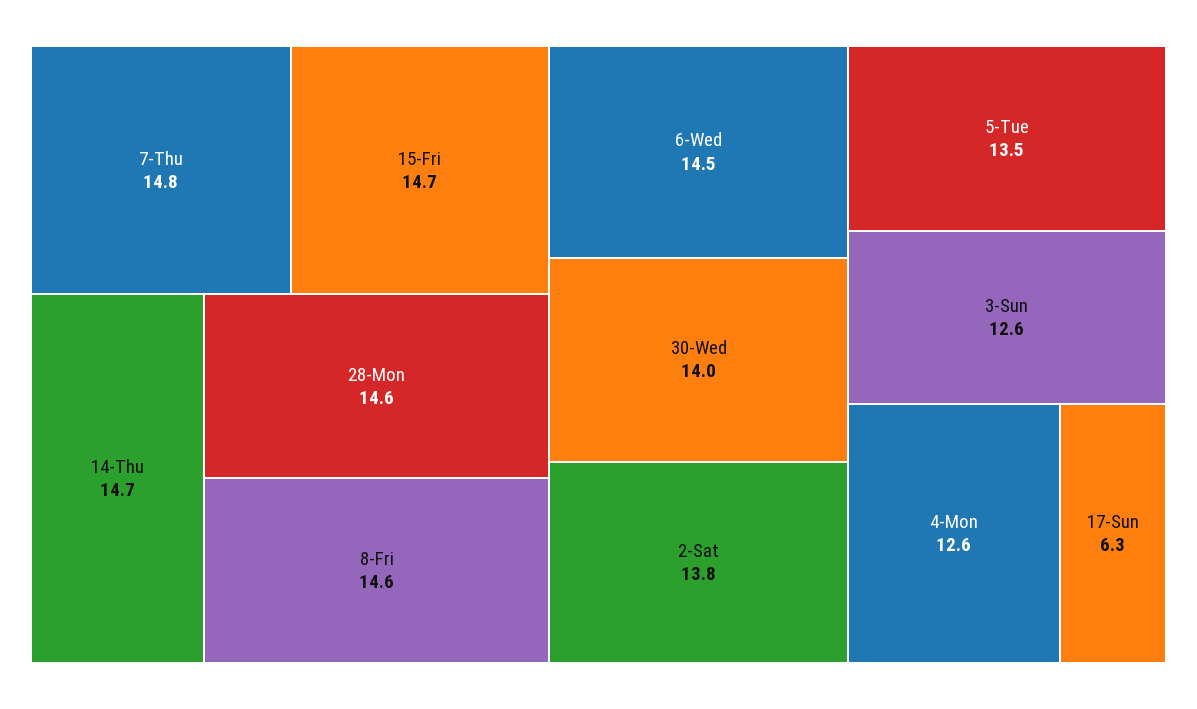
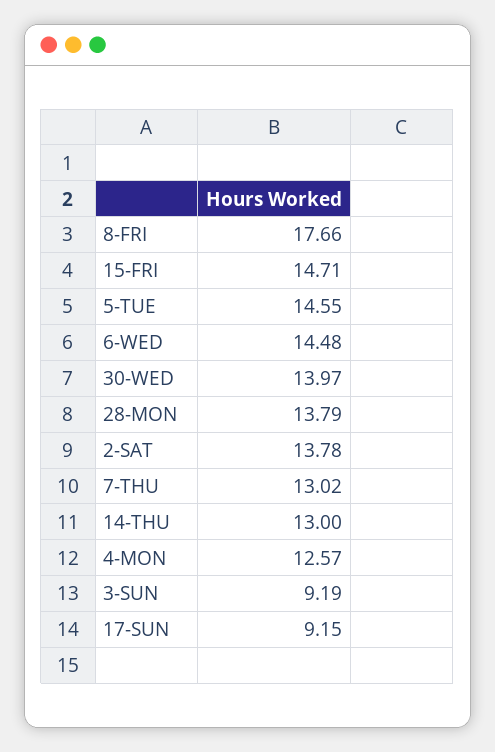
  {
-   "7-Thu": 14.8,
+   "7-Thu": 13.02,
    "15-Fri": 14.71,
-   "14-Thu": 14.7,
+   "14-Thu": 13,
-   "28-Mon": 14.6,
+   "28-Mon": 13.79,
-   "8-Fri": 14.6,
+   "8-Fri": 17.66,
    "6-Wed": 14.48,
    "30-Wed": 13.97,
    "2-Sat": 13.78,
-   "5-Tue": 13.5,
+   "5-Tue": 14.55,
-   "3-Sun": 12.6,
+   "3-Sun": 9.19,
    "4-Mon": 12.57,
-   "17-Sun": 6.3
+   "17-Sun": 9.15
  }

